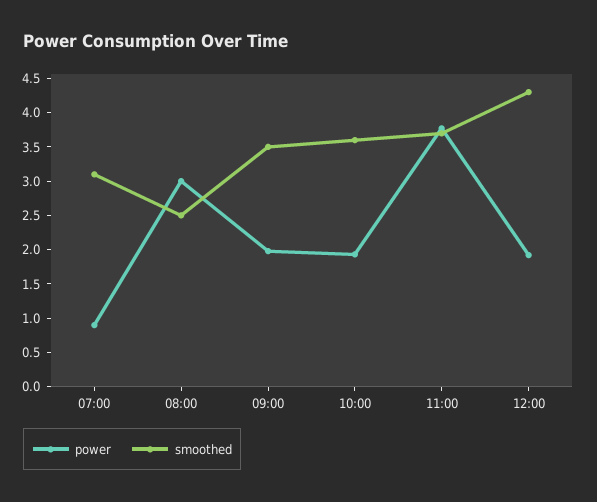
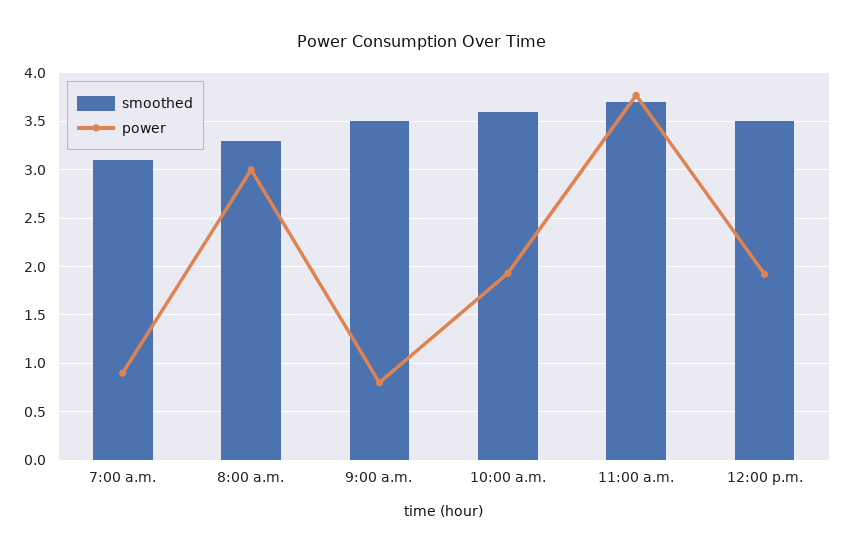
  {
    "power": {
      "07:00": 0.9,
      "08:00": 3,
-     "09:00": 2,
+     "09:00": 0.8,
      "10:00": 1.9,
      "11:00": 3.8,
      "12:00": 1.9
    },
    "smoothed": {
      "07:00": 3.1,
-     "08:00": 2.5,
+     "08:00": 3.3,
      "09:00": 3.5,
      "10:00": 3.6,
      "11:00": 3.7,
-     "12:00": 4.25
+     "12:00": 3.5
    }
  }

